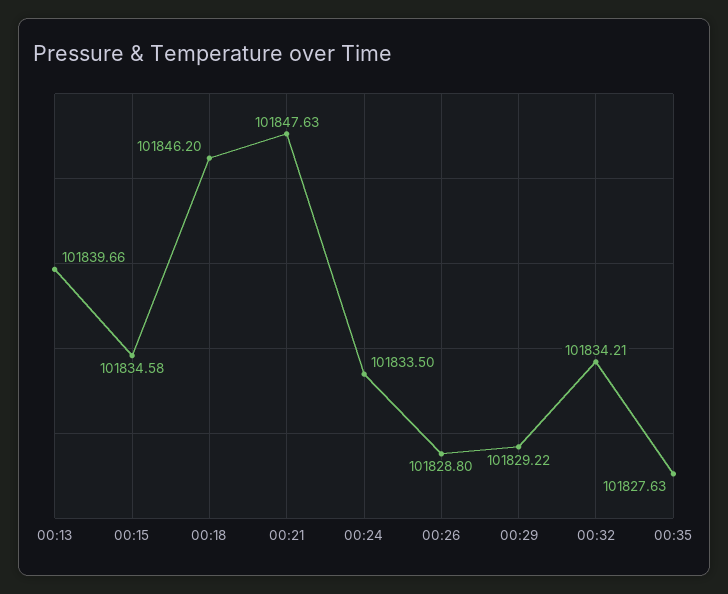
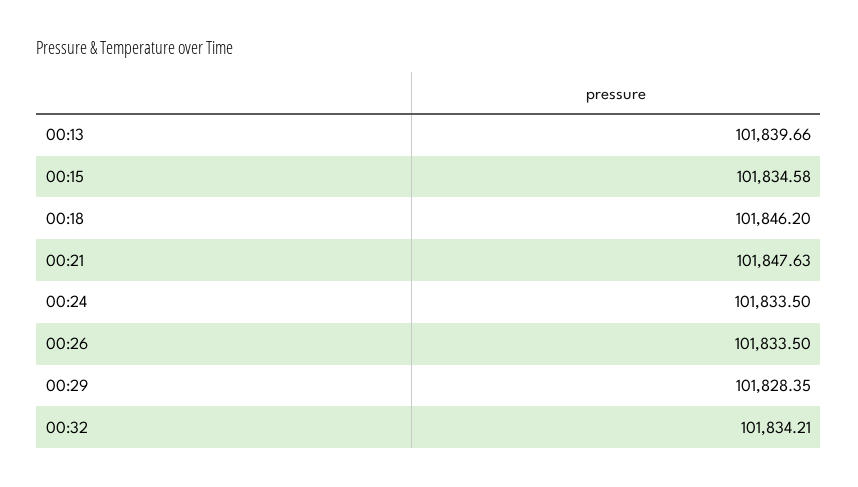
  {
    "00:13": 101839.66,
    "00:15": 101834.58,
    "00:18": 101846.2,
    "00:21": 101847.63,
    "00:24": 101833.5,
-   "00:26": 101828.8,
+   "00:26": 101833.5,
-   "00:29": 101829.22,
+   "00:29": 101828.35,
-   "00:32": 101834.21,
+   "00:32": 101834.21
-   "00:35": 101827.63
  }

